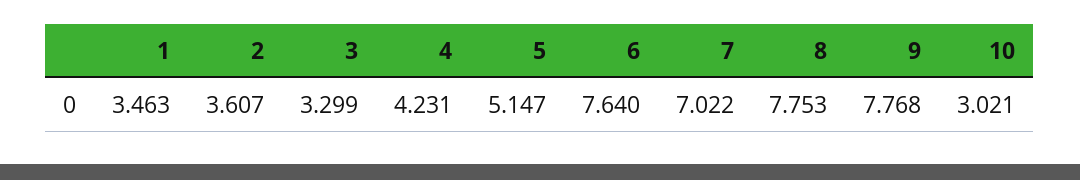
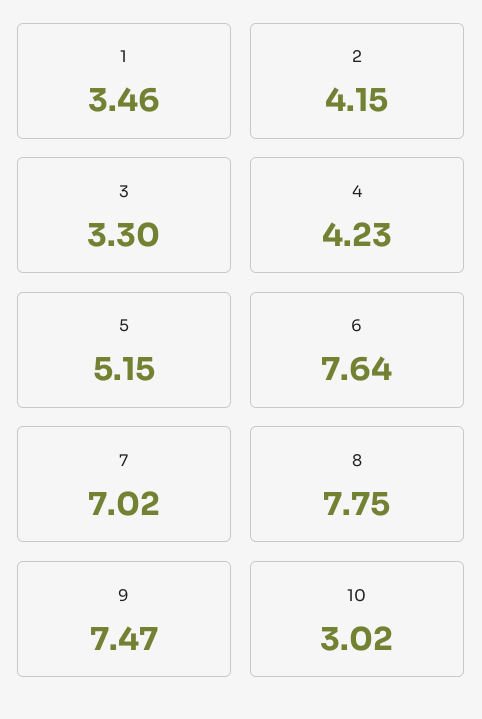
  {
    "1": 3.463,
-   "2": 3.607,
+   "2": 4.15,
    "3": 3.299,
    "4": 4.231,
    "5": 5.147,
    "6": 7.64,
    "7": 7.022,
    "8": 7.753,
-   "9": 7.768,
+   "9": 7.47,
    "10": 3.021
  }

